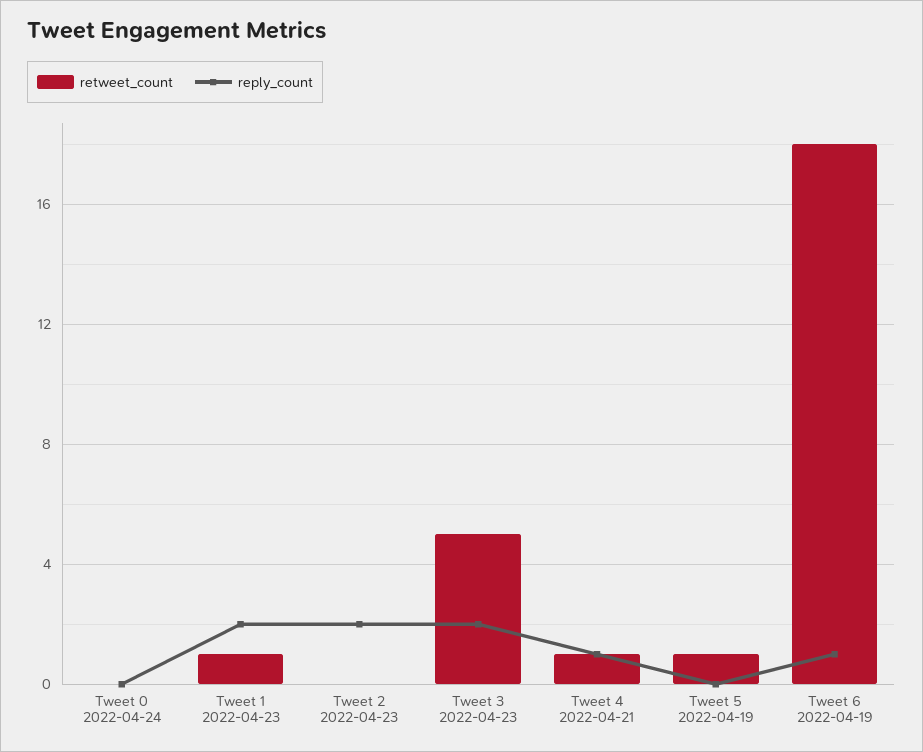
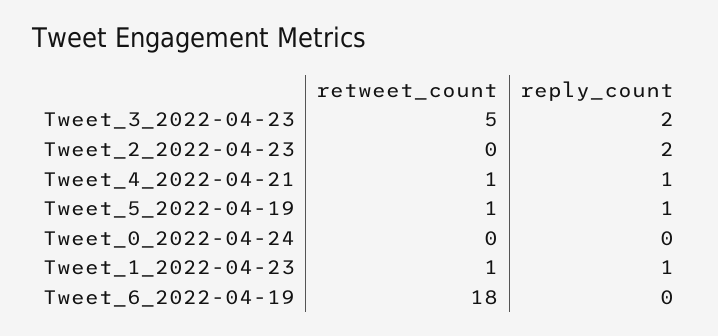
  {
    "retweet_count": {
      "Tweet 0 2022-04-24": 0,
      "Tweet 1 2022-04-23": 1,
      "Tweet 2 2022-04-23": 0,
      "Tweet 3 2022-04-23": 5,
      "Tweet 4 2022-04-21": 1,
      "Tweet 5 2022-04-19": 1,
      "Tweet 6 2022-04-19": 18
    },
    "reply_count": {
      "Tweet 0 2022-04-24": 0,
-     "Tweet 1 2022-04-23": 2,
+     "Tweet 1 2022-04-23": 1,
      "Tweet 2 2022-04-23": 2,
      "Tweet 3 2022-04-23": 2,
      "Tweet 4 2022-04-21": 1,
-     "Tweet 5 2022-04-19": 0,
+     "Tweet 5 2022-04-19": 1,
-     "Tweet 6 2022-04-19": 1
+     "Tweet 6 2022-04-19": 0
    }
  }

